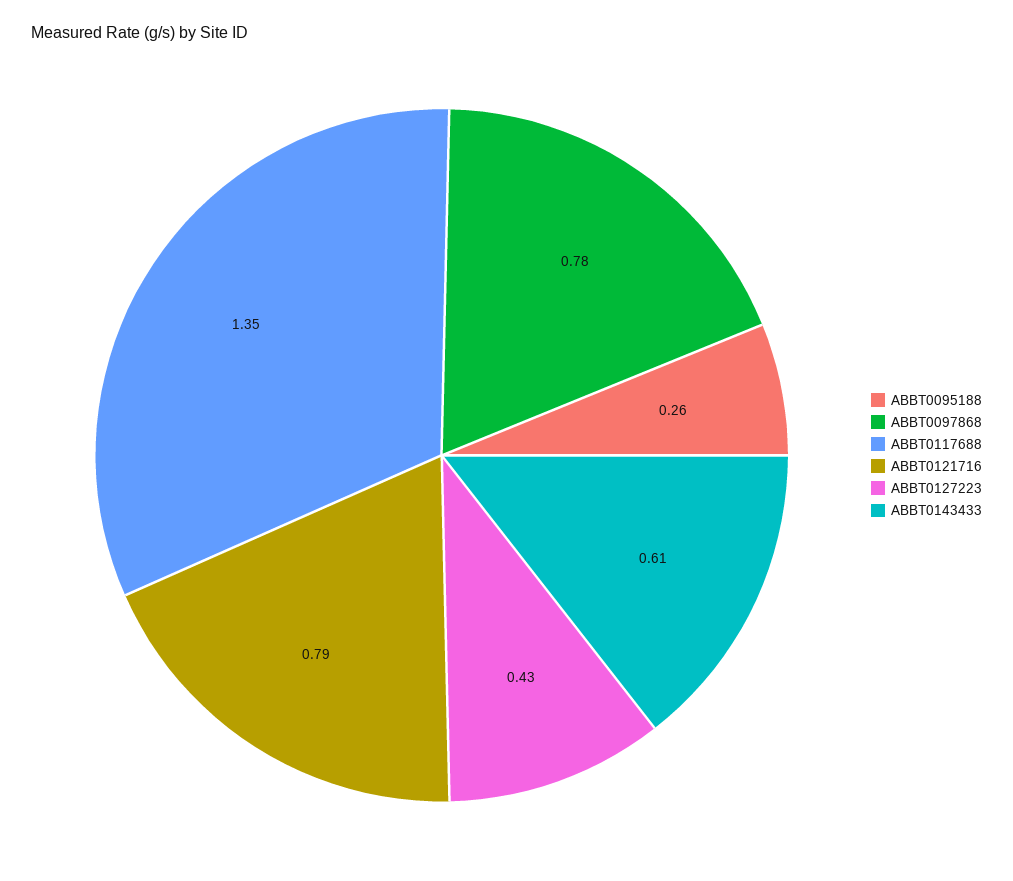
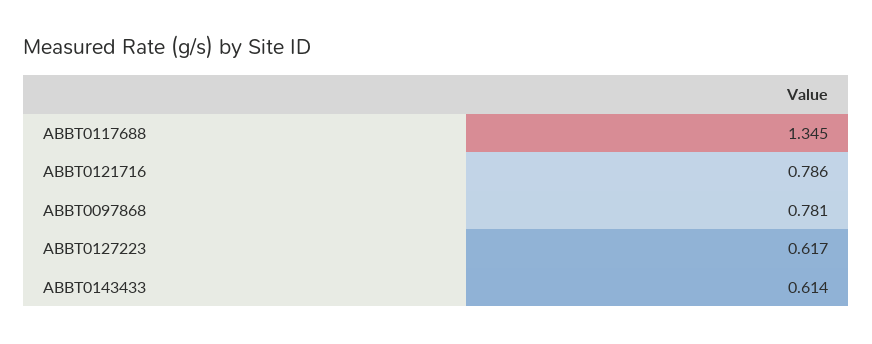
  {
-   "ABBT0095188": 0.26,
    "ABBT0097868": 0.781,
    "ABBT0117688": 1.345,
    "ABBT0121716": 0.786,
-   "ABBT0127223": 0.43,
+   "ABBT0127223": 0.617,
    "ABBT0143433": 0.614
  }

